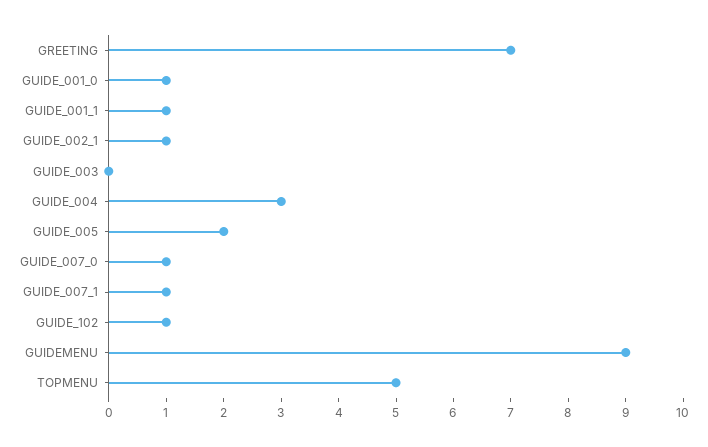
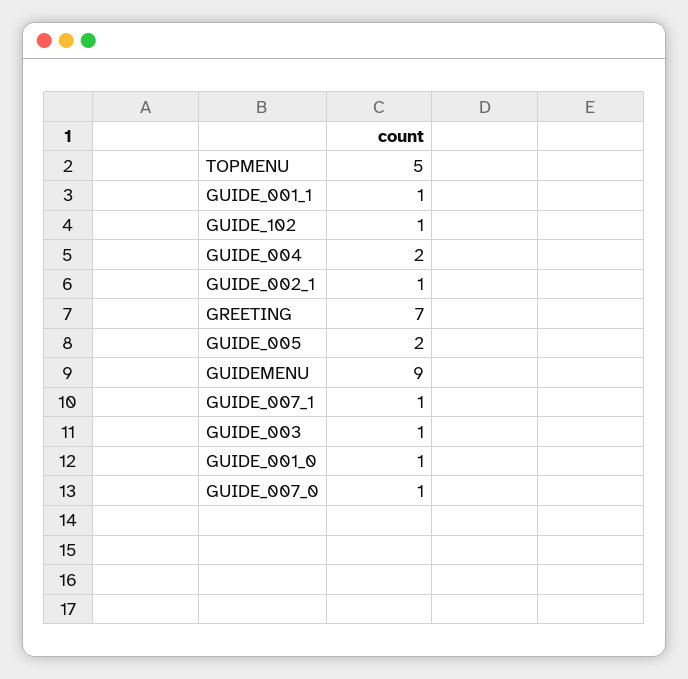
  {
    "GREETING": 7,
    "GUIDE_001_0": 1,
    "GUIDE_001_1": 1,
    "GUIDE_002_1": 1,
-   "GUIDE_003": 0,
+   "GUIDE_003": 1,
-   "GUIDE_004": 3,
+   "GUIDE_004": 2,
    "GUIDE_005": 2,
    "GUIDE_007_0": 1,
    "GUIDE_007_1": 1,
    "GUIDE_102": 1,
    "GUIDEMENU": 9,
    "TOPMENU": 5
  }

